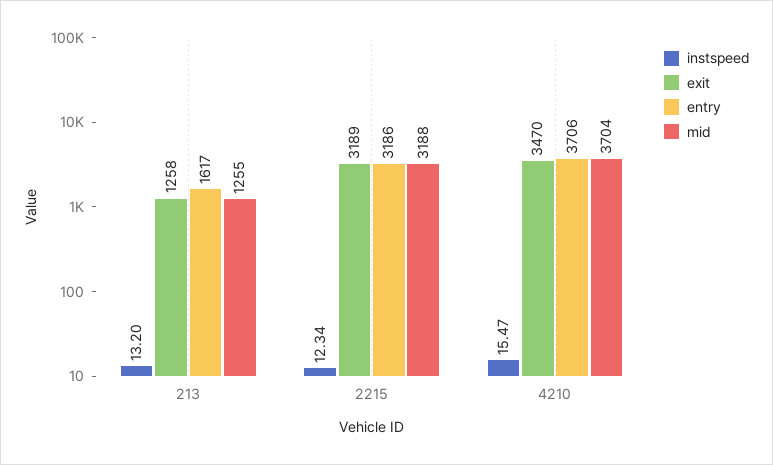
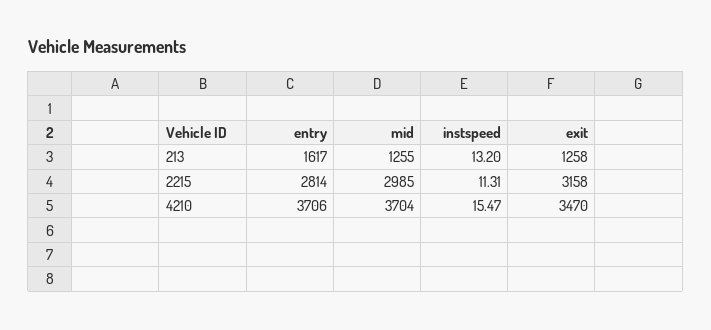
  {
    "instspeed": {
      "213": 13.2,
-     "2215": 12.34,
+     "2215": 11.31,
      "4210": 15.47
    },
    "exit": {
      "213": 1258,
-     "2215": 3189,
+     "2215": 3158,
      "4210": 3470
    },
    "entry": {
      "213": 1617,
-     "2215": 3186,
+     "2215": 2814,
      "4210": 3706
    },
    "mid": {
      "213": 1255,
-     "2215": 3188,
+     "2215": 2985,
      "4210": 3704
    }
  }

